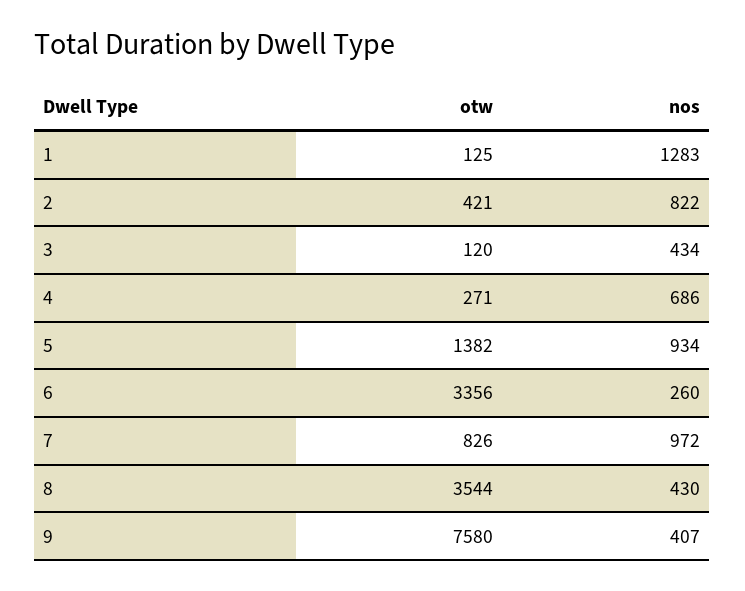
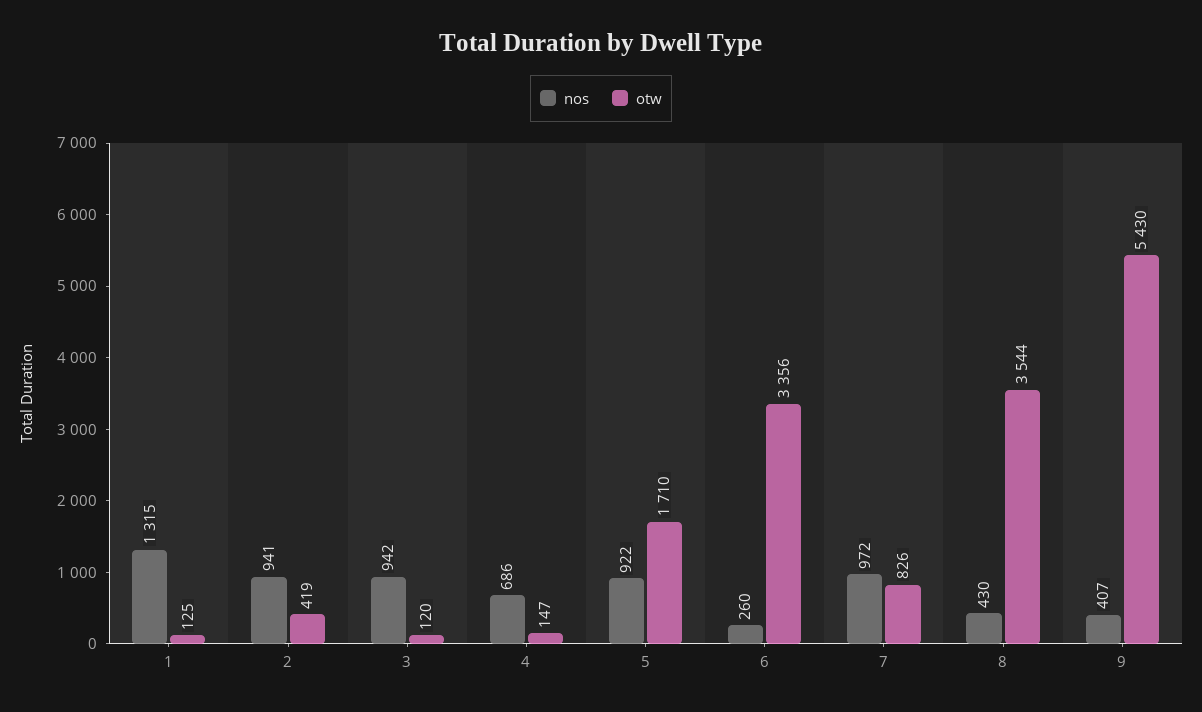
  {
    "otw": {
      "1": 125,
-     "2": 421,
+     "2": 419,
      "3": 120,
-     "4": 271,
+     "4": 147,
-     "5": 1382,
+     "5": 1710,
      "6": 3356,
      "7": 826,
      "8": 3544,
-     "9": 7580
+     "9": 5430
    },
    "nos": {
-     "1": 1283,
+     "1": 1315,
-     "2": 822,
+     "2": 941,
-     "3": 434,
+     "3": 942,
      "4": 686,
-     "5": 934,
+     "5": 922,
      "6": 260,
      "7": 972,
      "8": 430,
      "9": 407
    }
  }

